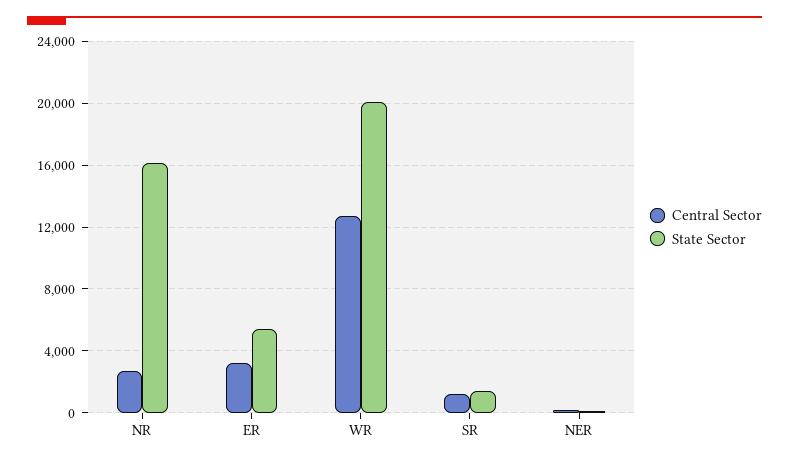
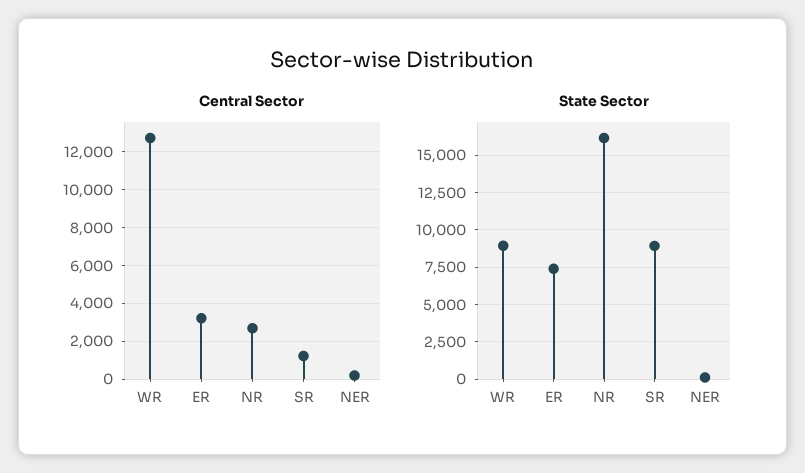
  {
    "Central Sector": {
      "NR": 2500,
      "ER": 3000,
      "WR": 12500,
      "SR": 1000,
      "NER": 0
    },
    "State Sector": {
      "NR": 16000,
-     "ER": 5500,
+     "ER": 7500,
-     "WR": 20000,
+     "WR": 9000,
-     "SR": 1500,
+     "SR": 9000,
      "NER": 0
    }
  }

